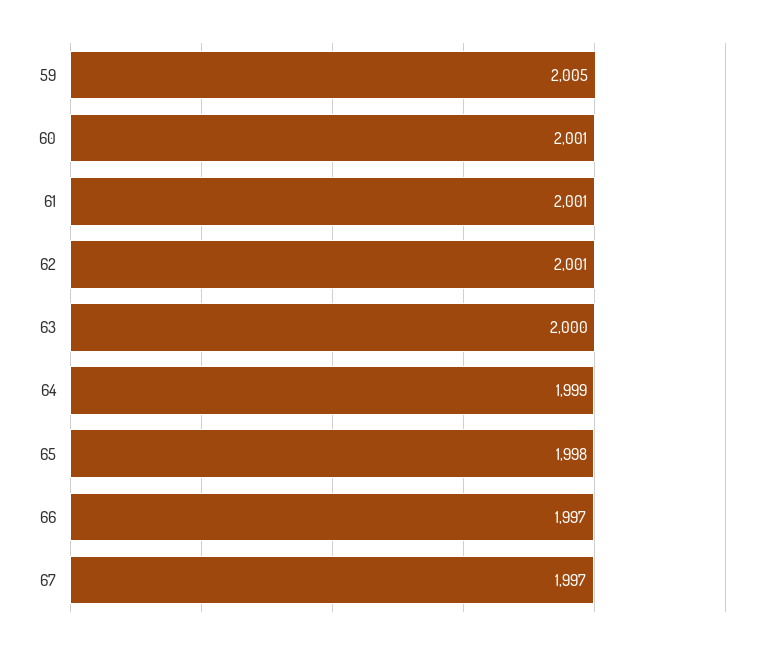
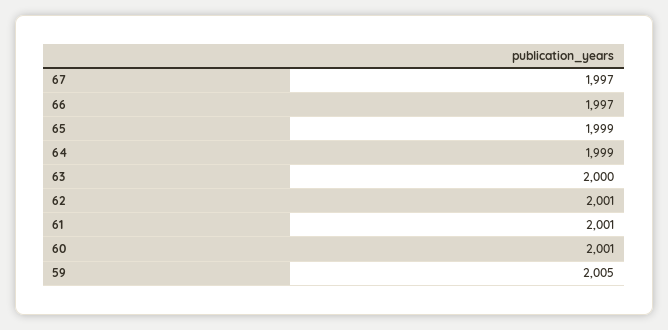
  {
    "59": 2005,
    "60": 2001,
    "61": 2001,
    "62": 2001,
    "63": 2000,
    "64": 1999,
-   "65": 1998,
+   "65": 1999,
    "66": 1997,
    "67": 1997
  }

